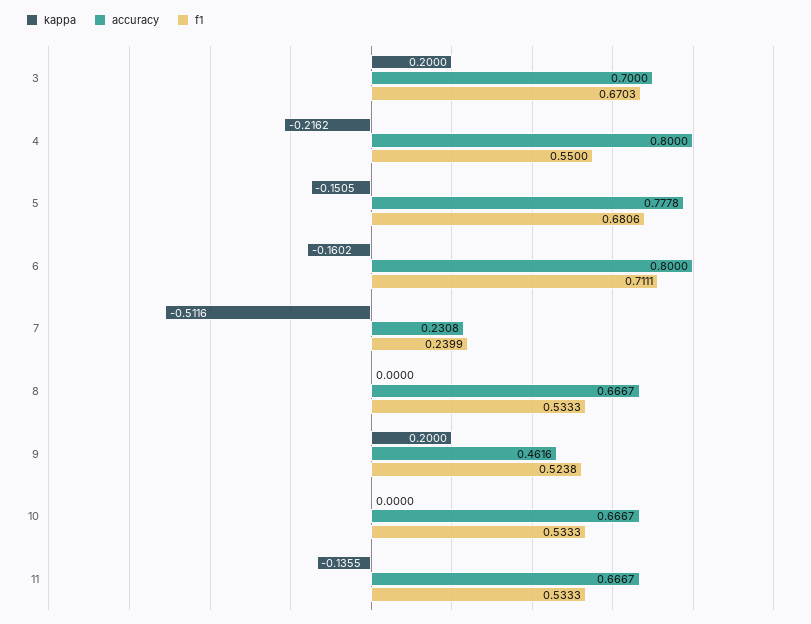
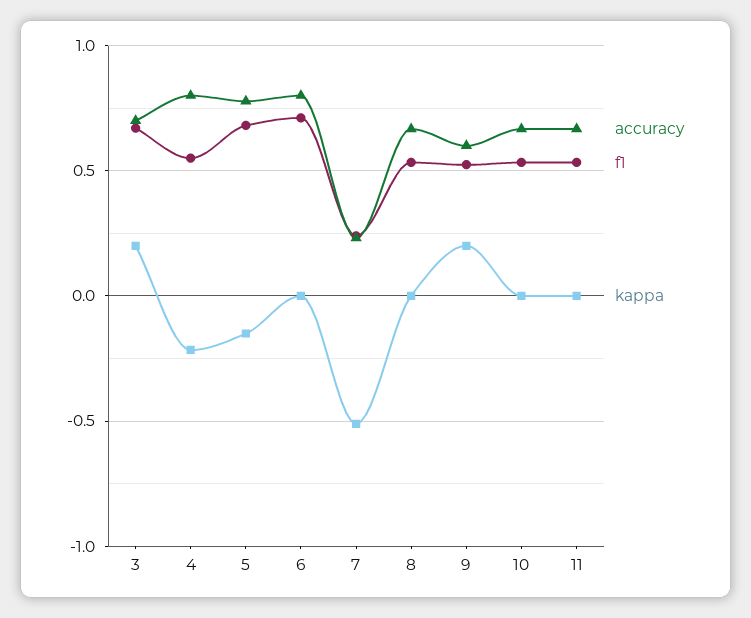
  {
    "kappa": {
      "3": 0.2,
      "4": -0.2162,
      "5": -0.1505,
-     "6": -0.1602,
+     "6": 0,
      "7": -0.5116,
      "8": 0,
      "9": 0.2,
      "10": 0,
-     "11": -0.1355
+     "11": 0
    },
    "accuracy": {
      "3": 0.7,
      "4": 0.8,
      "5": 0.7778,
      "6": 0.8,
      "7": 0.2308,
      "8": 0.6667,
-     "9": 0.4616,
+     "9": 0.6,
      "10": 0.6667,
      "11": 0.6667
    },
    "f1": {
      "3": 0.6703,
      "4": 0.55,
      "5": 0.6806,
      "6": 0.7111,
      "7": 0.2399,
      "8": 0.5333,
      "9": 0.5238,
      "10": 0.5333,
      "11": 0.5333
    }
  }

